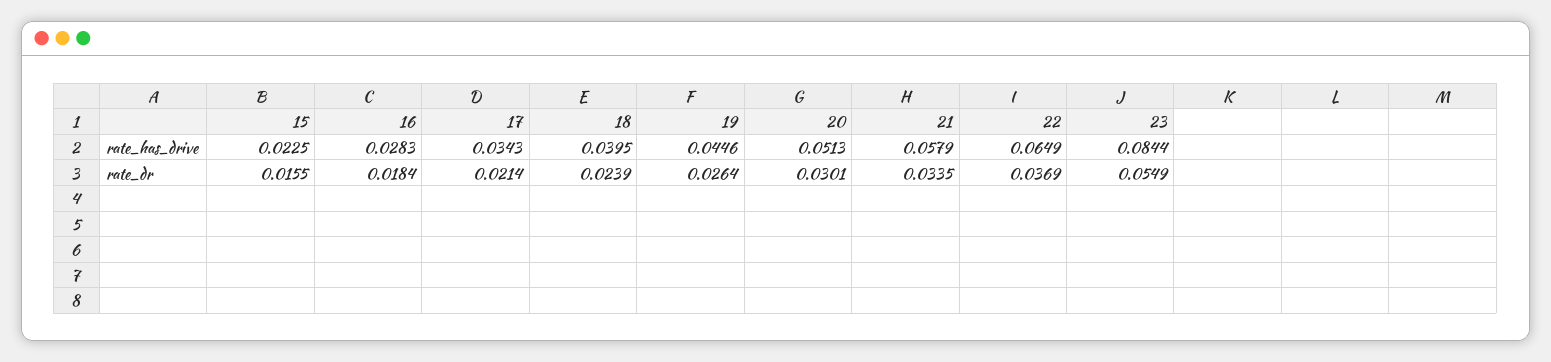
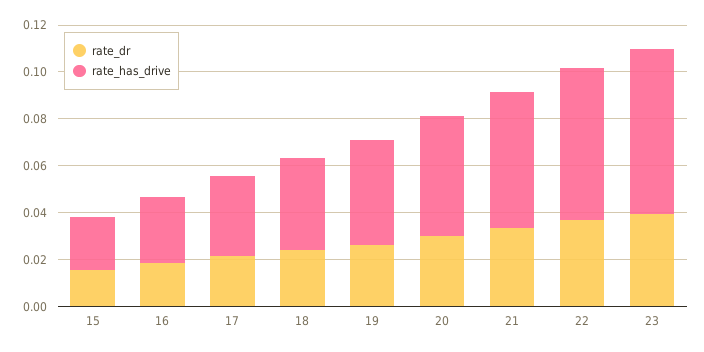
  {
    "rate_has_drive": {
      "15": 0.0225,
      "16": 0.0283,
      "17": 0.0343,
      "18": 0.0395,
      "19": 0.0446,
      "20": 0.0513,
      "21": 0.0579,
      "22": 0.0649,
-     "23": 0.0844
+     "23": 0.07
    },
    "rate_dr": {
      "15": 0.0155,
      "16": 0.0184,
      "17": 0.0214,
      "18": 0.0239,
      "19": 0.0264,
      "20": 0.0301,
      "21": 0.0335,
      "22": 0.0369,
-     "23": 0.0549
+     "23": 0.04
    }
  }

